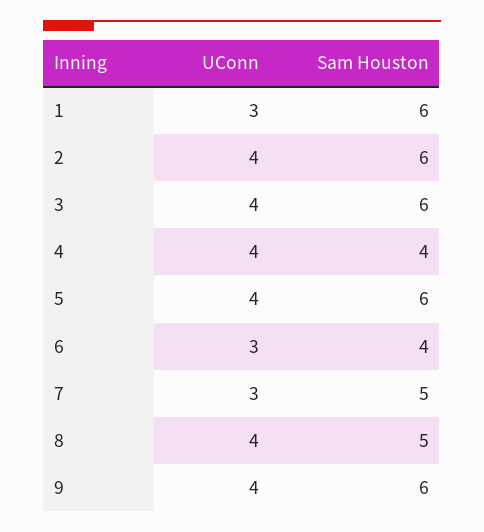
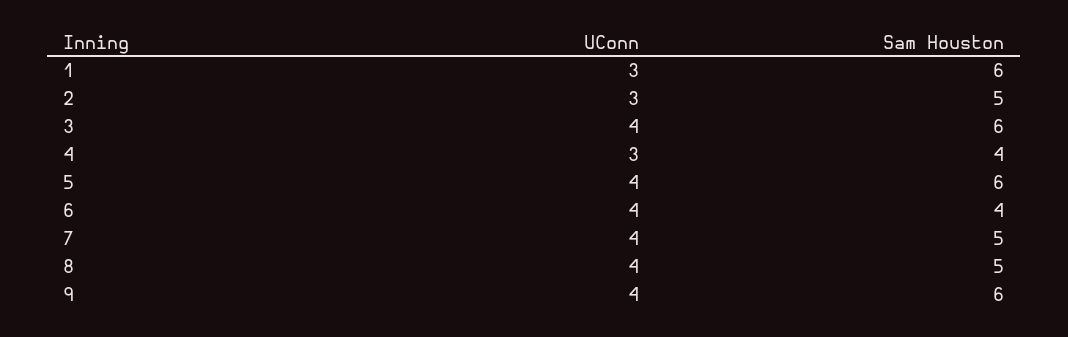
  {
    "UConn": {
      "1": 3,
-     "2": 4,
+     "2": 3,
      "3": 4,
-     "4": 4,
+     "4": 3,
      "5": 4,
-     "6": 3,
+     "6": 4,
-     "7": 3,
+     "7": 4,
      "8": 4,
      "9": 4
    },
    "Sam Houston": {
      "1": 6,
-     "2": 6,
+     "2": 5,
      "3": 6,
      "4": 4,
      "5": 6,
      "6": 4,
      "7": 5,
      "8": 5,
      "9": 6
    }
  }

